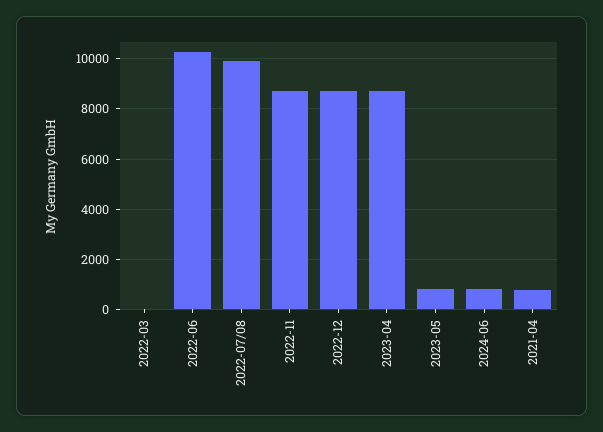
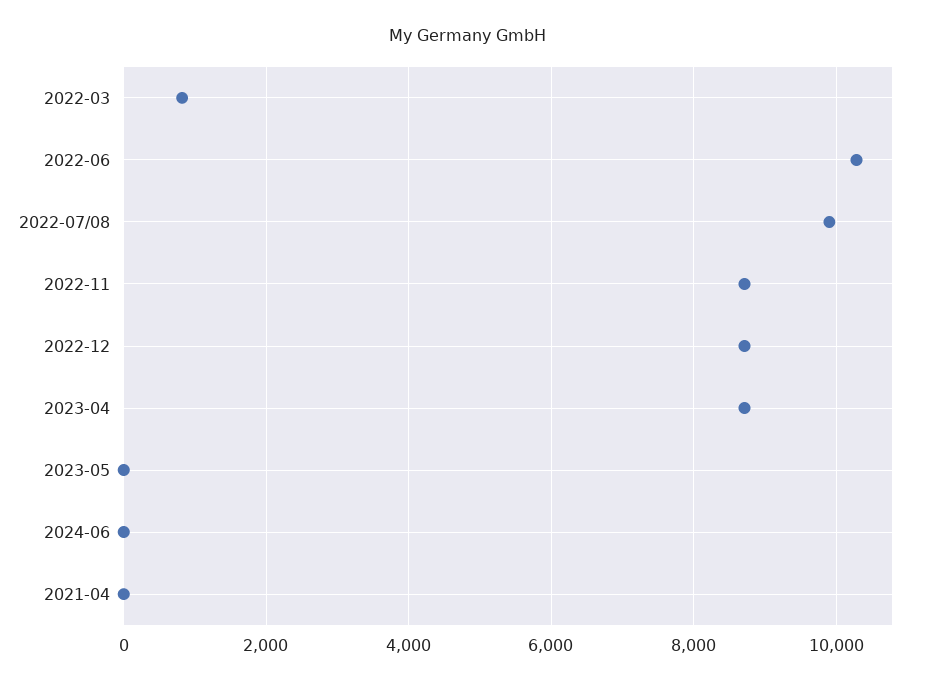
  {
-   "2022-03": 0,
+   "2022-03": 800,
    "2022-06": 10200,
    "2022-07/08": 10000,
    "2022-11": 8800,
    "2022-12": 8800,
    "2023-04": 8800,
-   "2023-05": 750,
+   "2023-05": 0,
-   "2024-06": 750,
+   "2024-06": 0,
-   "2021-04": 750
+   "2021-04": 0
  }

